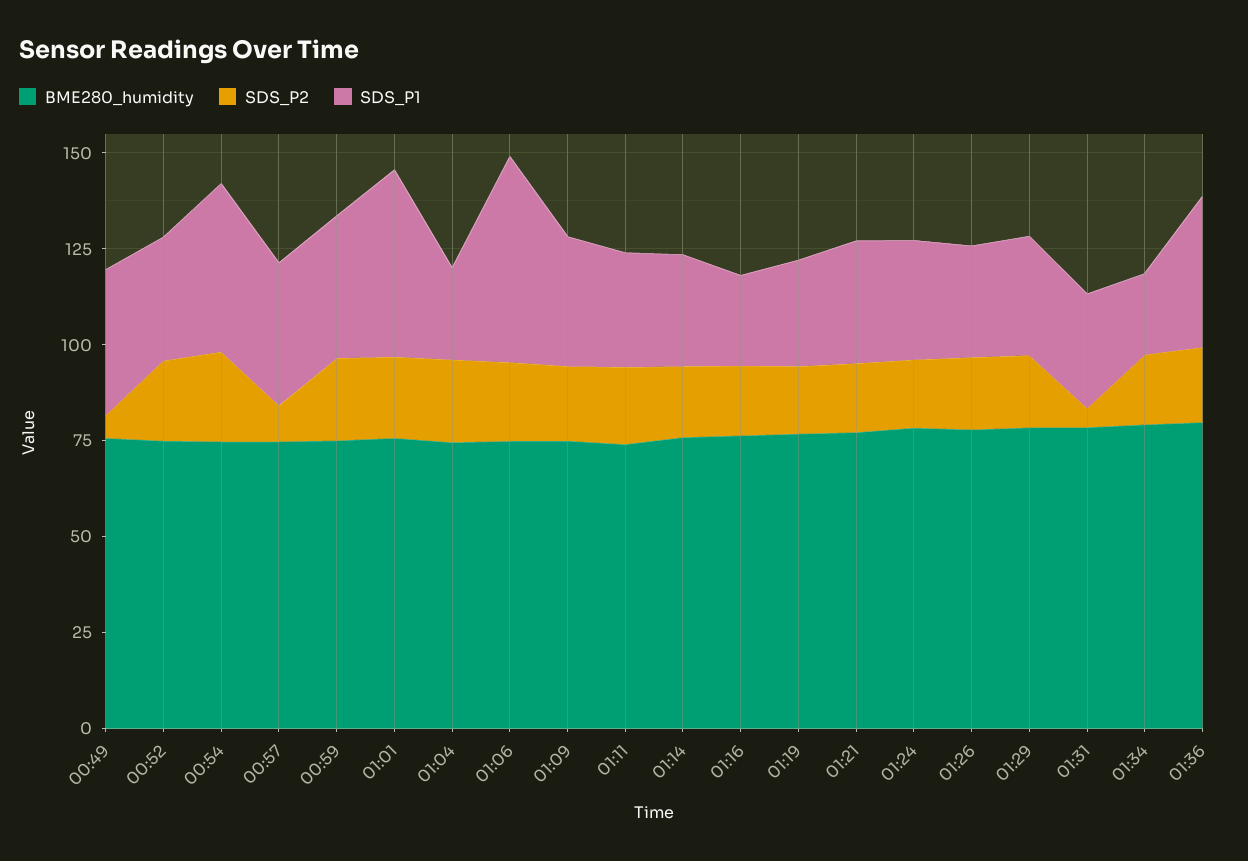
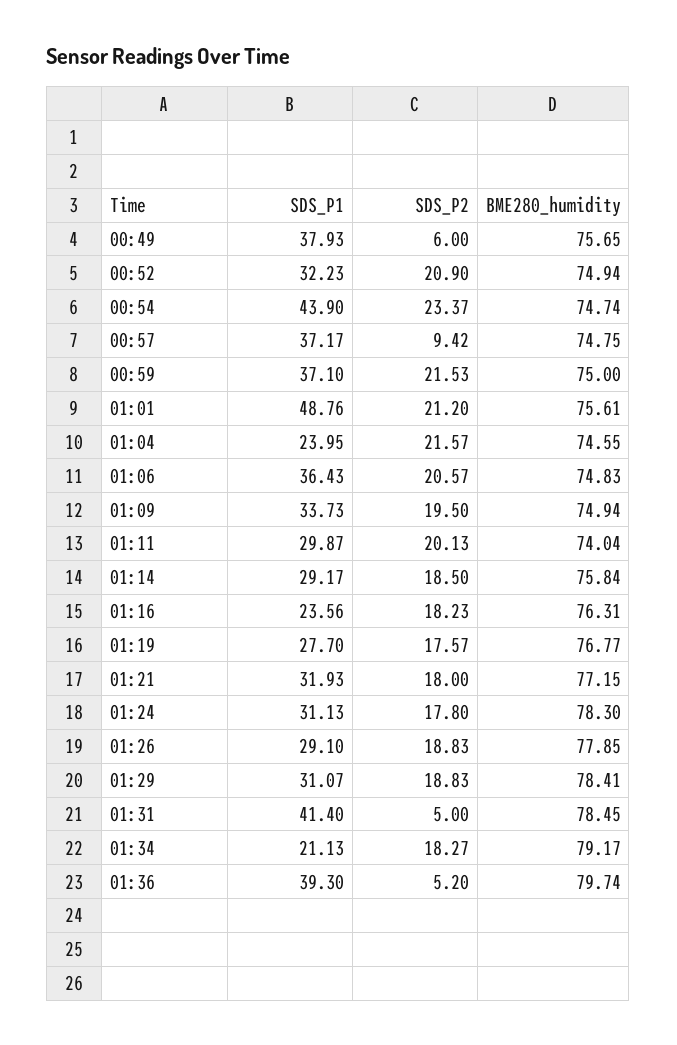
  {
    "BME280_humidity": {
      "00:49": 75.65,
      "00:52": 74.94,
      "00:54": 74.74,
      "00:57": 74.75,
      "00:59": 75,
      "01:01": 75.61,
      "01:04": 74.55,
      "01:06": 74.83,
      "01:09": 74.94,
      "01:11": 74.04,
      "01:14": 75.84,
      "01:16": 76.31,
      "01:19": 76.77,
      "01:21": 77.15,
      "01:24": 78.3,
      "01:26": 77.85,
      "01:29": 78.41,
      "01:31": 78.45,
      "01:34": 79.17,
      "01:36": 79.74
    },
    "SDS_P2": {
      "00:49": 6,
      "00:52": 20.9,
      "00:54": 23.37,
      "00:57": 9.42,
      "00:59": 21.53,
      "01:01": 21.2,
      "01:04": 21.57,
      "01:06": 20.57,
      "01:09": 19.5,
      "01:11": 20.13,
      "01:14": 18.5,
      "01:16": 18.23,
      "01:19": 17.57,
      "01:21": 18,
      "01:24": 17.8,
      "01:26": 18.83,
      "01:29": 18.83,
      "01:31": 5,
      "01:34": 18.27,
-     "01:36": 20
+     "01:36": 5.2
    },
    "SDS_P1": {
      "00:49": 37.93,
      "00:52": 32.23,
      "00:54": 43.9,
      "00:57": 37.17,
      "00:59": 37.1,
      "01:01": 48.76,
      "01:04": 23.95,
-     "01:06": 55,
+     "01:06": 36.43,
      "01:09": 33.73,
      "01:11": 29.87,
      "01:14": 29.17,
      "01:16": 23.56,
      "01:19": 27.7,
      "01:21": 31.93,
      "01:24": 31.13,
      "01:26": 29.1,
      "01:29": 31.07,
-     "01:31": 30,
+     "01:31": 41.4,
      "01:34": 21.13,
      "01:36": 39.3
    }
  }

